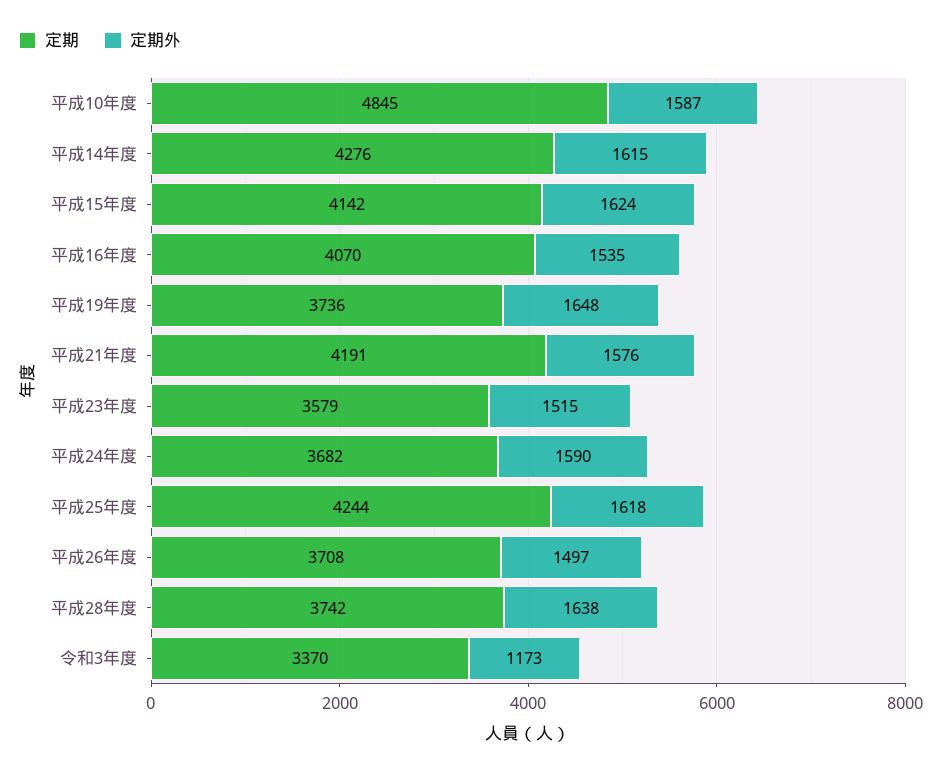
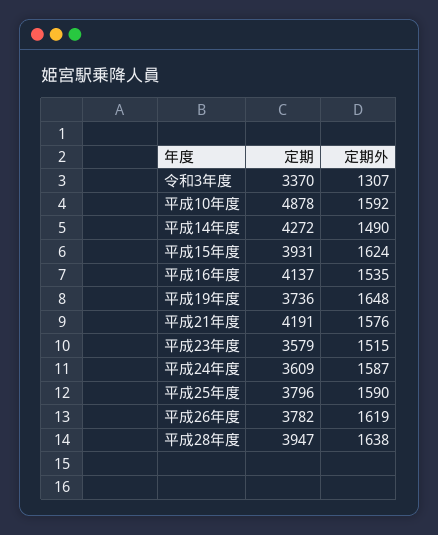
  {
    "定期": {
-     "平成10年度": 4845,
+     "平成10年度": 4878,
-     "平成14年度": 4276,
+     "平成14年度": 4272,
-     "平成15年度": 4142,
+     "平成15年度": 3931,
-     "平成16年度": 4070,
+     "平成16年度": 4137,
      "平成19年度": 3736,
      "平成21年度": 4191,
      "平成23年度": 3579,
-     "平成24年度": 3682,
+     "平成24年度": 3609,
-     "平成25年度": 4244,
+     "平成25年度": 3796,
-     "平成26年度": 3708,
+     "平成26年度": 3782,
-     "平成28年度": 3742,
+     "平成28年度": 3947,
      "令和3年度": 3370
    },
    "定期外": {
-     "平成10年度": 1587,
+     "平成10年度": 1592,
-     "平成14年度": 1615,
+     "平成14年度": 1490,
      "平成15年度": 1624,
      "平成16年度": 1535,
      "平成19年度": 1648,
      "平成21年度": 1576,
      "平成23年度": 1515,
-     "平成24年度": 1590,
+     "平成24年度": 1587,
-     "平成25年度": 1618,
+     "平成25年度": 1590,
-     "平成26年度": 1497,
+     "平成26年度": 1619,
      "平成28年度": 1638,
-     "令和3年度": 1173
+     "令和3年度": 1307
    }
  }

